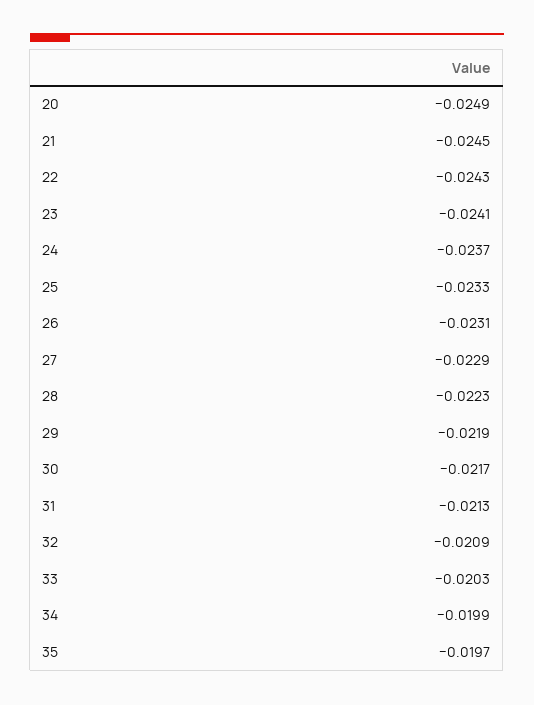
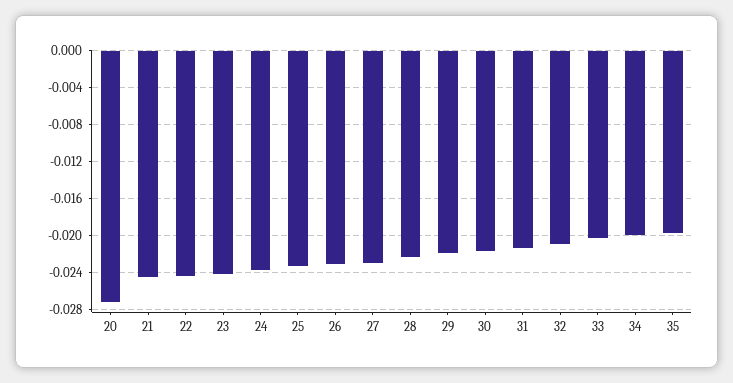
  {
-   "20": -0.0249,
+   "20": -0.027,
    "21": -0.0245,
    "22": -0.0243,
    "23": -0.0241,
    "24": -0.0237,
    "25": -0.0233,
    "26": -0.0231,
    "27": -0.0229,
    "28": -0.0223,
    "29": -0.0219,
    "30": -0.0217,
    "31": -0.0213,
    "32": -0.0209,
    "33": -0.0203,
    "34": -0.0199,
    "35": -0.0197
  }

